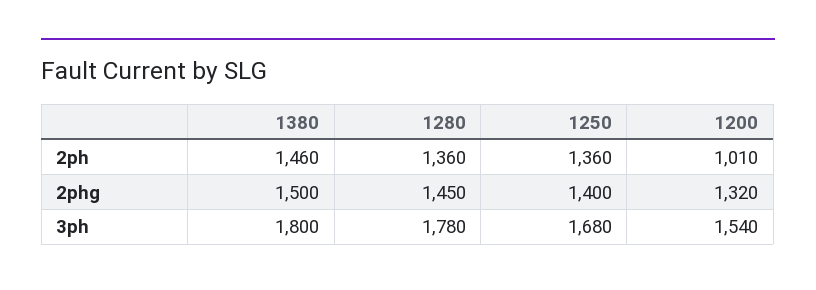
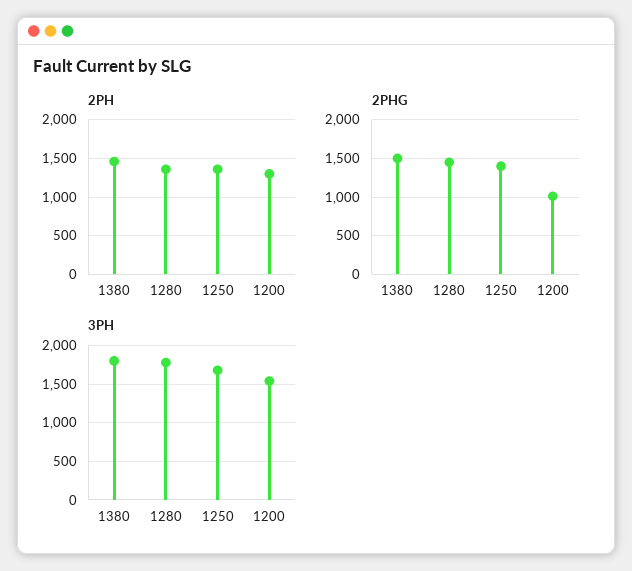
  {
    "2ph": {
      "1380": 1460,
      "1280": 1360,
      "1250": 1360,
-     "1200": 1010
+     "1200": 1300
    },
    "2phg": {
      "1380": 1500,
      "1280": 1450,
      "1250": 1400,
-     "1200": 1320
+     "1200": 1000
    },
    "3ph": {
      "1380": 1800,
      "1280": 1780,
      "1250": 1680,
      "1200": 1540
    }
  }

